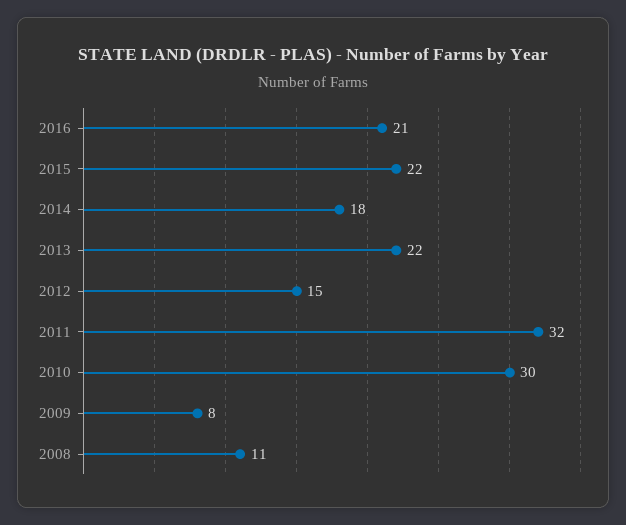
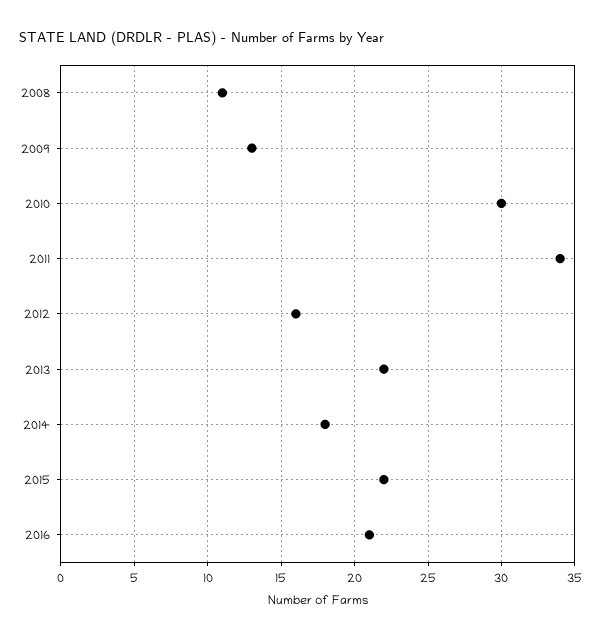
  {
    "2016": 21,
    "2015": 22,
    "2014": 18,
    "2013": 22,
-   "2012": 15,
+   "2012": 16,
-   "2011": 32,
+   "2011": 34,
    "2010": 30,
-   "2009": 8,
+   "2009": 13,
    "2008": 11
  }

